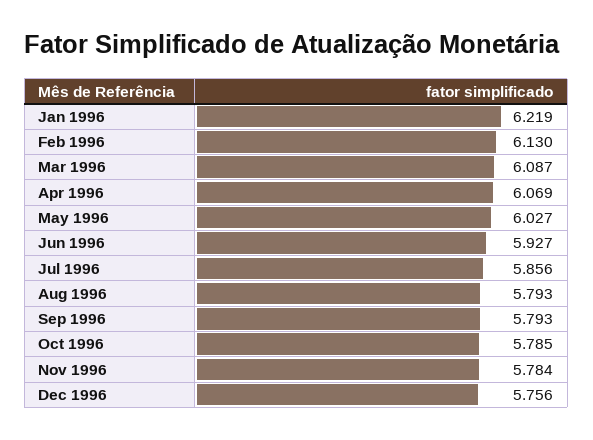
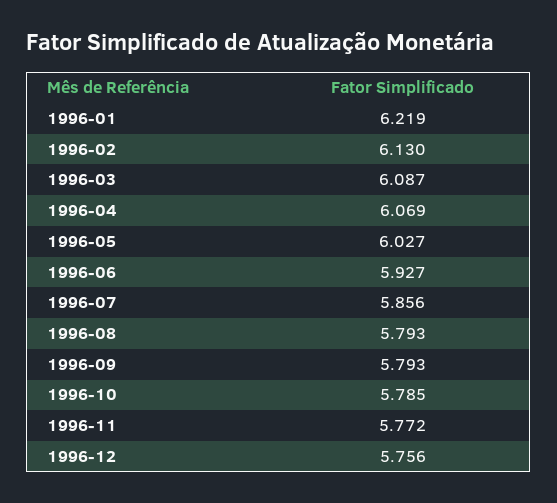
  {
    "Jan 1996": 6.219,
    "Feb 1996": 6.13,
    "Mar 1996": 6.087,
    "Apr 1996": 6.069,
    "May 1996": 6.027,
    "Jun 1996": 5.927,
    "Jul 1996": 5.856,
    "Aug 1996": 5.793,
    "Sep 1996": 5.793,
    "Oct 1996": 5.785,
-   "Nov 1996": 5.784,
+   "Nov 1996": 5.772,
    "Dec 1996": 5.756
  }

